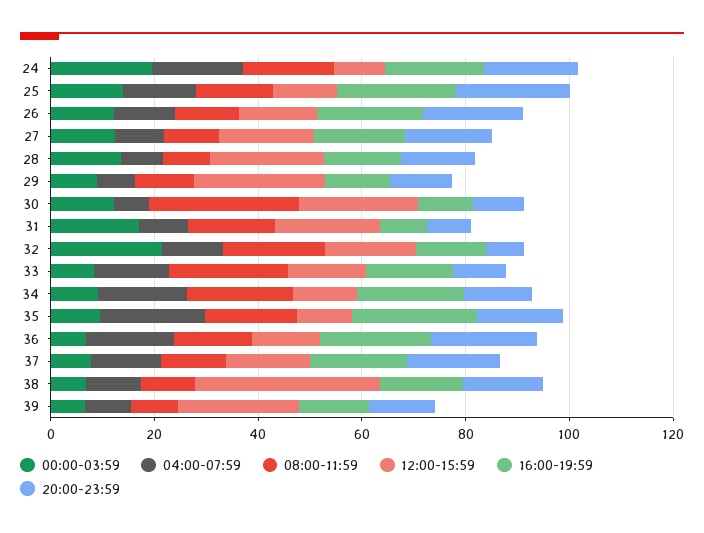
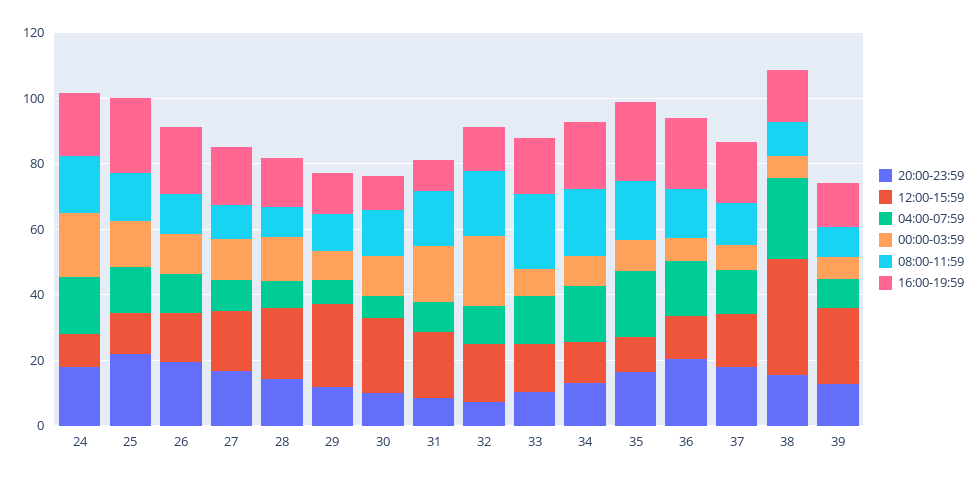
  {
    "00:00-03:59": {
      "24": 20,
      "25": 15,
      "26": 10,
      "27": 10,
      "28": 15,
      "29": 10,
      "30": 10,
      "31": 15,
      "32": 20,
      "33": 10,
      "34": 10,
      "35": 10,
      "36": 5,
      "37": 10,
      "38": 5,
      "39": 5
    },
    "04:00-07:59": {
      "24": 20,
      "25": 15,
      "26": 10,
      "27": 10,
      "28": 10,
      "29": 5,
      "30": 5,
      "31": 10,
      "32": 10,
      "33": 15,
      "34": 15,
      "35": 20,
      "36": 15,
      "37": 15,
-     "38": 10,
+     "38": 25,
      "39": 10
    },
    "08:00-11:59": {
      "24": 20,
      "25": 15,
      "26": 10,
      "27": 10,
      "28": 10,
      "29": 10,
-     "30": 30,
+     "30": 15,
      "31": 15,
      "32": 20,
      "33": 25,
      "34": 20,
      "35": 20,
      "36": 15,
      "37": 15,
      "38": 10,
      "39": 10
    },
    "12:00-15:59": {
      "24": 10,
      "25": 10,
      "26": 15,
      "27": 20,
      "28": 20,
      "29": 25,
      "30": 25,
      "31": 20,
      "32": 20,
      "33": 15,
      "34": 15,
      "35": 10,
      "36": 15,
      "37": 15,
      "38": 35,
      "39": 25
    },
    "16:00-19:59": {
      "24": 20,
      "25": 25,
      "26": 20,
      "27": 20,
      "28": 15,
      "29": 15,
      "30": 10,
      "31": 10,
      "32": 15,
      "33": 15,
      "34": 20,
      "35": 25,
      "36": 20,
      "37": 20,
      "38": 15,
      "39": 15
    },
    "20:00-23:59": {
      "24": 20,
      "25": 20,
      "26": 20,
      "27": 15,
      "28": 15,
      "29": 10,
      "30": 10,
      "31": 10,
      "32": 5,
      "33": 10,
      "34": 15,
      "35": 15,
      "36": 20,
      "37": 20,
      "38": 15,
      "39": 15
    }
  }

